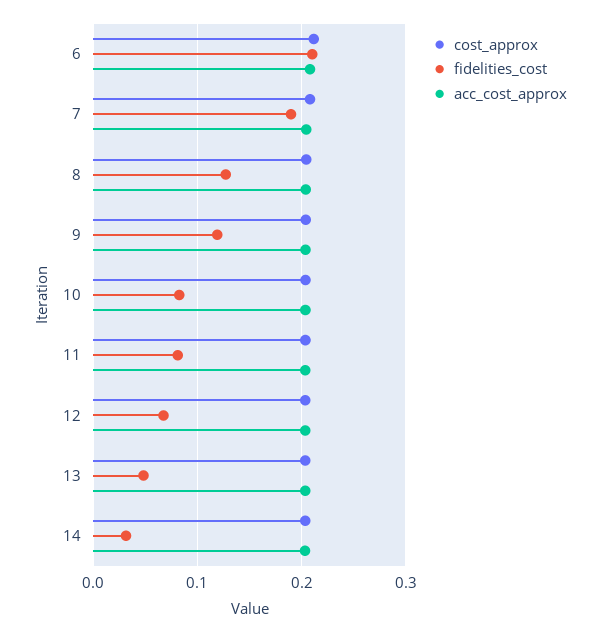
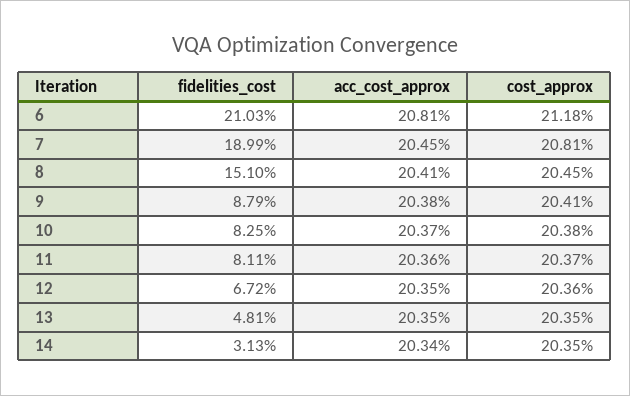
  {
    "cost_approx": {
      "6": 0.2118,
      "7": 0.2081,
      "8": 0.2045,
      "9": 0.2041,
      "10": 0.2038,
      "11": 0.2037,
      "12": 0.2036,
      "13": 0.2035,
      "14": 0.2035
    },
    "fidelities_cost": {
      "6": 0.2103,
      "7": 0.1899,
-     "8": 0.13,
+     "8": 0.151,
-     "9": 0.12,
+     "9": 0.0879,
      "10": 0.0825,
      "11": 0.0811,
      "12": 0.0672,
      "13": 0.0481,
      "14": 0.0313
    },
    "acc_cost_approx": {
      "6": 0.2081,
      "7": 0.2045,
      "8": 0.2041,
      "9": 0.2038,
      "10": 0.2037,
      "11": 0.2036,
      "12": 0.2035,
      "13": 0.2035,
      "14": 0.2034
    }
  }

